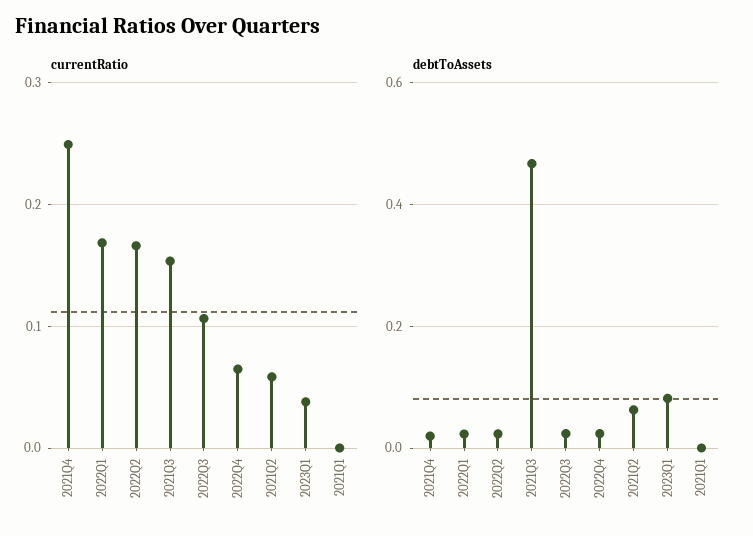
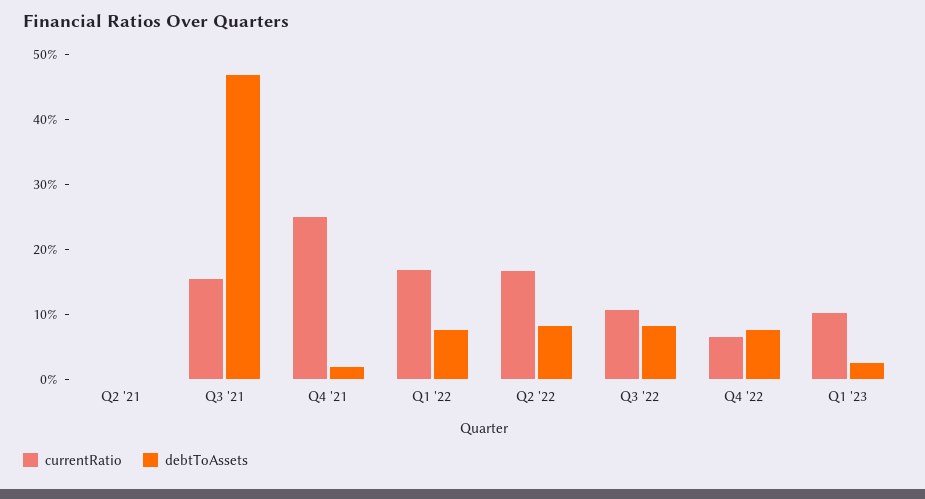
  {
    "currentRatio": {
      "2021Q4": 0.25,
      "2022Q1": 0.17,
      "2022Q2": 0.17,
      "2021Q3": 0.15,
      "2022Q3": 0.11,
      "2022Q4": 0.06,
-     "2021Q2": 0.06,
+     "2021Q2": 0,
-     "2023Q1": 0.04,
+     "2023Q1": 0.1
-     "2021Q1": 0
    },
    "debtToAssets": {
      "2021Q4": 0.02,
-     "2022Q1": 0.02,
+     "2022Q1": 0.08,
-     "2022Q2": 0.02,
+     "2022Q2": 0.08,
      "2021Q3": 0.46,
-     "2022Q3": 0.02,
+     "2022Q3": 0.08,
-     "2022Q4": 0.02,
+     "2022Q4": 0.08,
-     "2021Q2": 0.06,
+     "2021Q2": 0,
-     "2023Q1": 0.08,
+     "2023Q1": 0.02
-     "2021Q1": 0
    }
  }

